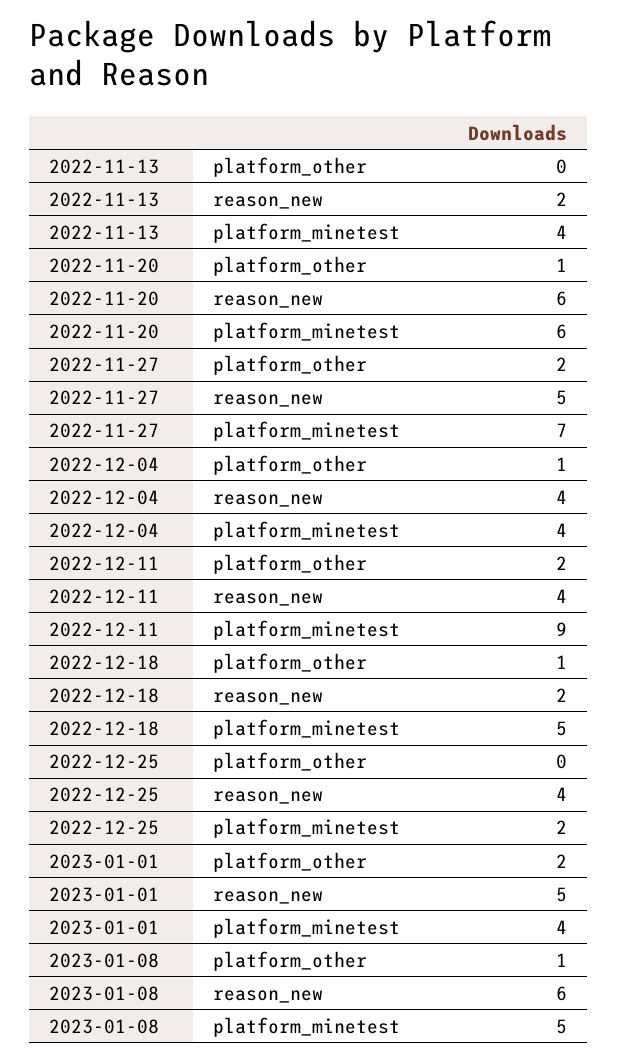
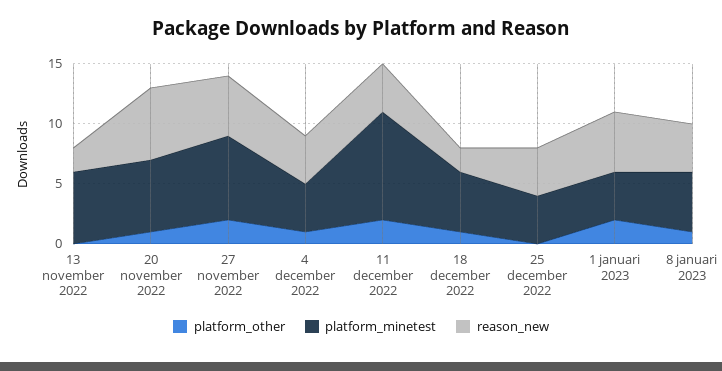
  {
    "platform_other": {
      "2022-11-13": 0,
      "2022-11-20": 1,
      "2022-11-27": 2,
      "2022-12-04": 1,
      "2022-12-11": 2,
      "2022-12-18": 1,
      "2022-12-25": 0,
      "2023-01-01": 2,
      "2023-01-08": 1
    },
    "reason_new": {
      "2022-11-13": 2,
      "2022-11-20": 6,
      "2022-11-27": 5,
      "2022-12-04": 4,
      "2022-12-11": 4,
      "2022-12-18": 2,
      "2022-12-25": 4,
      "2023-01-01": 5,
-     "2023-01-08": 6
+     "2023-01-08": 4
    },
    "platform_minetest": {
-     "2022-11-13": 4,
+     "2022-11-13": 6,
      "2022-11-20": 6,
      "2022-11-27": 7,
      "2022-12-04": 4,
      "2022-12-11": 9,
      "2022-12-18": 5,
-     "2022-12-25": 2,
+     "2022-12-25": 4,
      "2023-01-01": 4,
      "2023-01-08": 5
    }
  }

